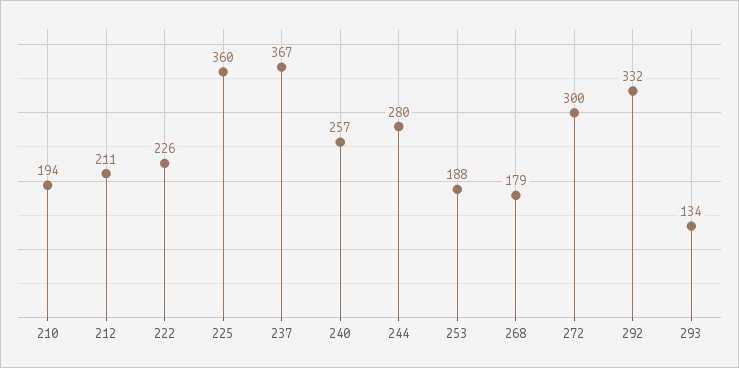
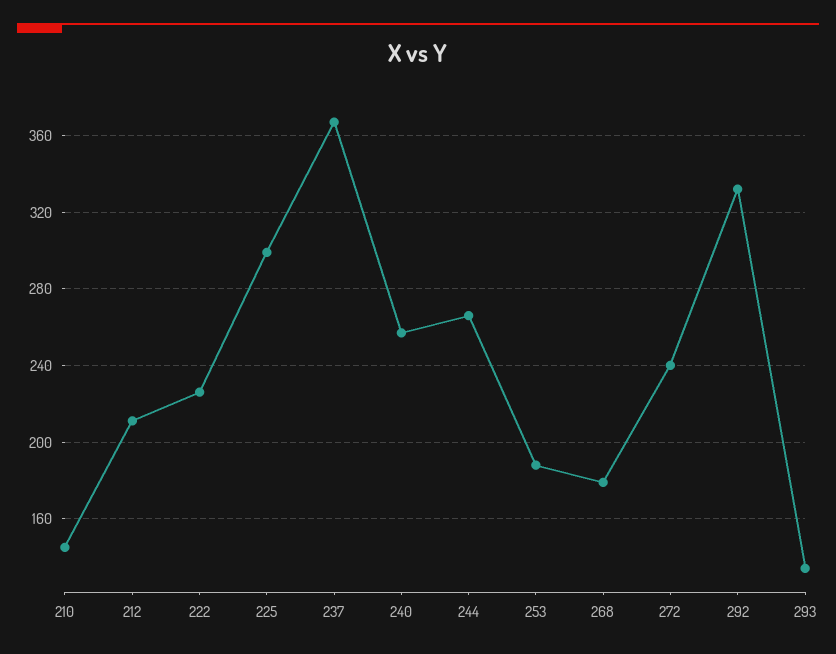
  {
-   "210": 194,
+   "210": 145,
    "212": 211,
    "222": 226,
-   "225": 360,
+   "225": 300,
    "237": 367,
    "240": 257,
-   "244": 280,
+   "244": 265,
    "253": 188,
    "268": 179,
-   "272": 300,
+   "272": 240,
    "292": 332,
    "293": 134
  }

